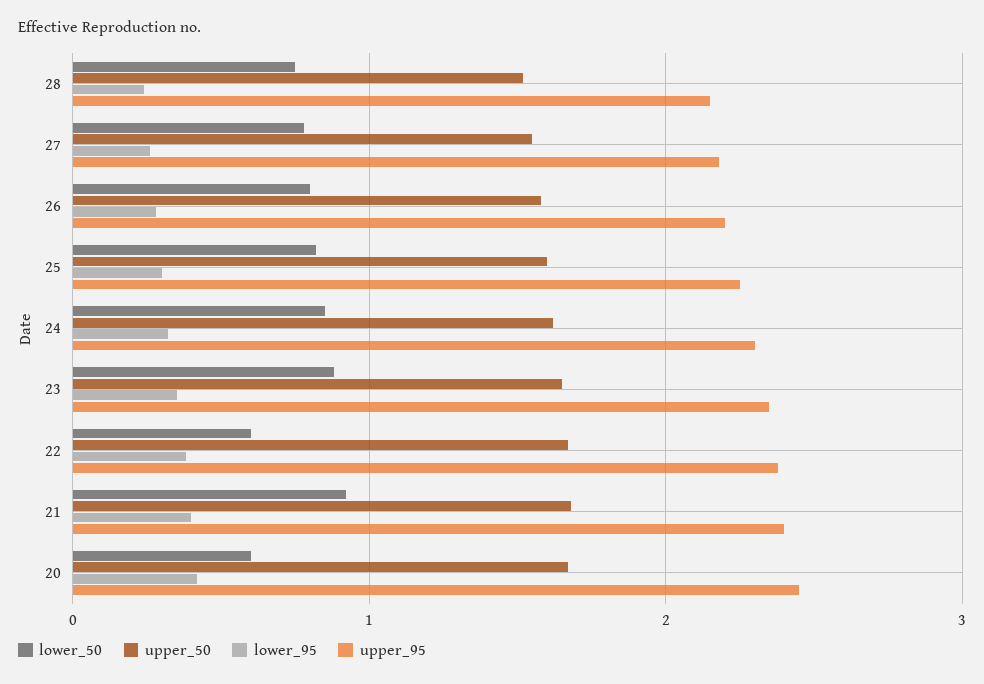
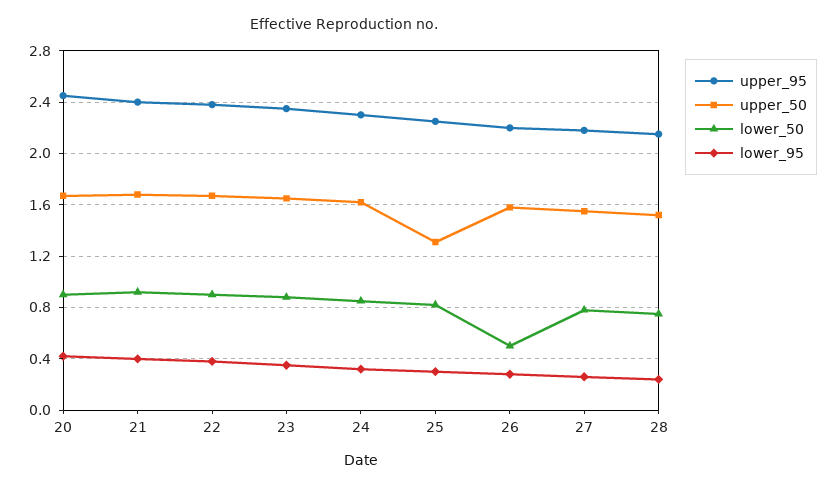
  {
    "lower_50": {
      "28": 0.75,
      "27": 0.8,
-     "26": 0.8,
+     "26": 0.5,
      "25": 0.8,
      "24": 0.85,
      "23": 0.9,
-     "22": 0.6,
+     "22": 0.9,
      "21": 0.9,
-     "20": 0.6
+     "20": 0.9
    },
    "upper_50": {
      "28": 1.5,
      "27": 1.55,
      "26": 1.6,
-     "25": 1.6,
+     "25": 1.3,
      "24": 1.6,
      "23": 1.65,
      "22": 1.65,
      "21": 1.7,
      "20": 1.65
    },
    "lower_95": {
      "28": 0.25,
      "27": 0.25,
      "26": 0.3,
      "25": 0.3,
      "24": 0.3,
      "23": 0.35,
      "22": 0.4,
      "21": 0.4,
      "20": 0.4
    },
    "upper_95": {
      "28": 2.15,
      "27": 2.2,
      "26": 2.2,
      "25": 2.25,
      "24": 2.3,
      "23": 2.35,
      "22": 2.4,
      "21": 2.4,
      "20": 2.45
    }
  }

